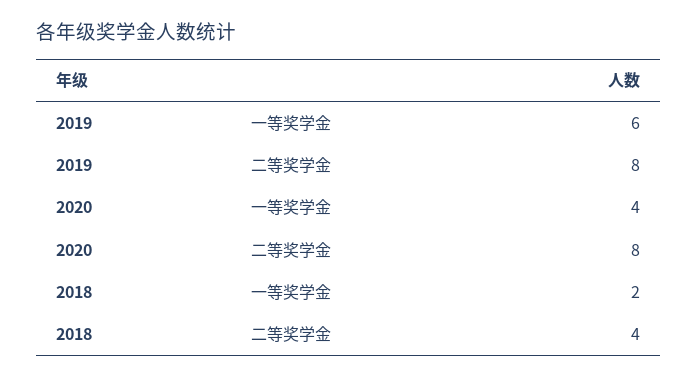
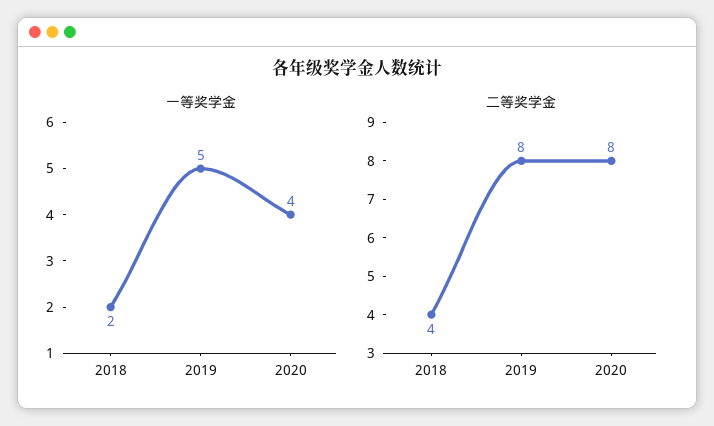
  {
    "一等奖学金": {
-     "2019": 6,
+     "2019": 5,
      "2020": 4,
      "2018": 2
    },
    "二等奖学金": {
      "2019": 8,
      "2020": 8,
      "2018": 4
    }
  }

